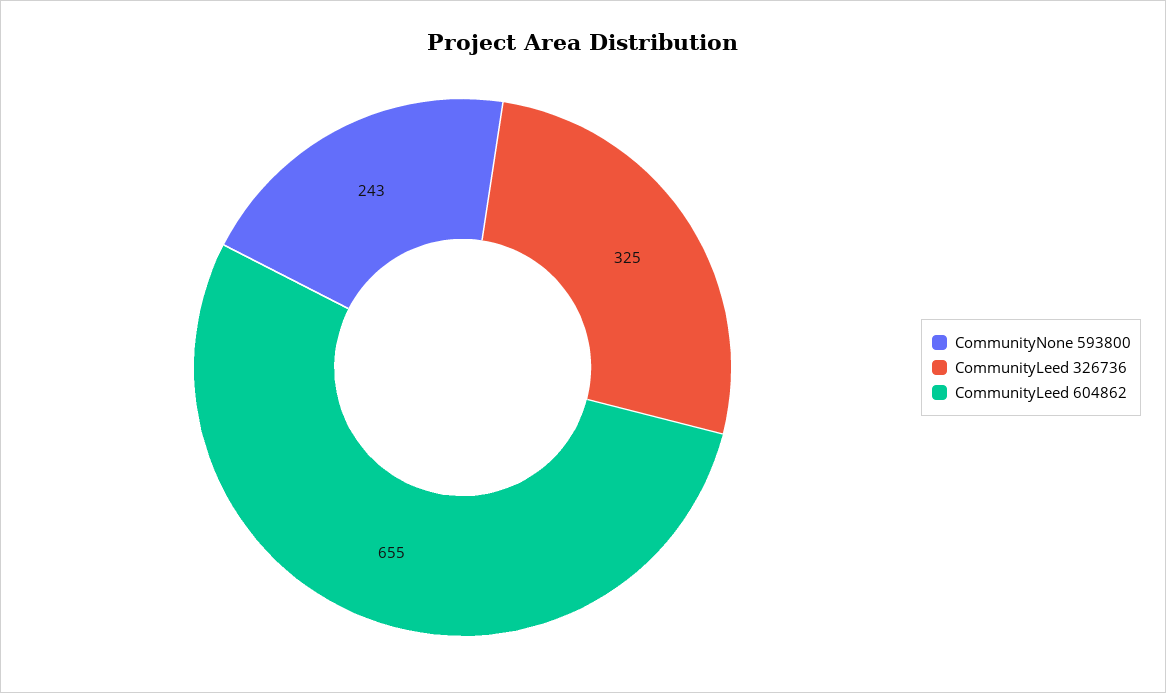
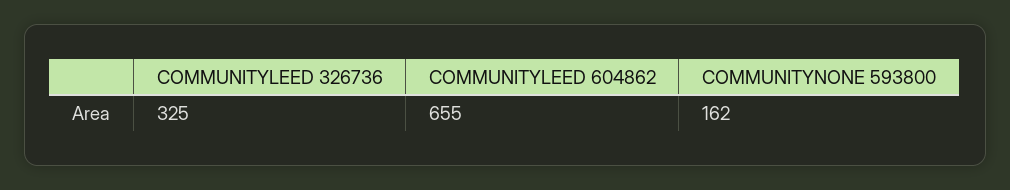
  {
-   "CommunityNone 593800": 243,
+   "CommunityNone 593800": 162,
    "CommunityLeed 326736": 325,
    "CommunityLeed 604862": 655
  }

